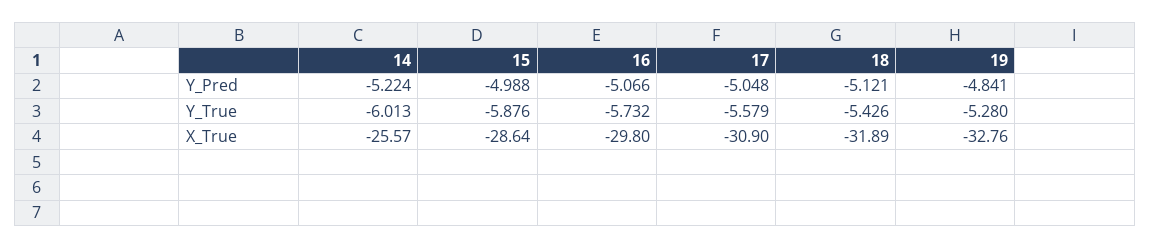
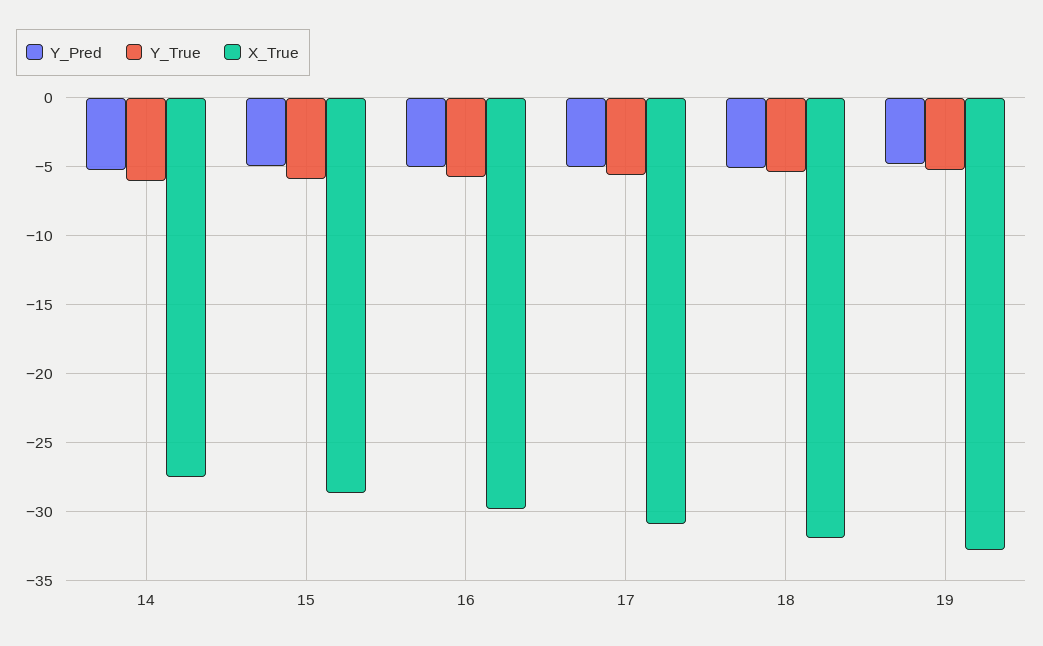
  {
    "Y_Pred": {
      "14": -5.224,
      "15": -4.988,
      "16": -5.066,
      "17": -5.048,
      "18": -5.121,
      "19": -4.841
    },
    "Y_True": {
      "14": -6.013,
      "15": -5.876,
      "16": -5.732,
      "17": -5.579,
      "18": -5.426,
      "19": -5.28
    },
    "X_True": {
-     "14": -25.57,
+     "14": -27.5,
      "15": -28.64,
      "16": -29.8,
      "17": -30.9,
      "18": -31.89,
      "19": -32.76
    }
  }

